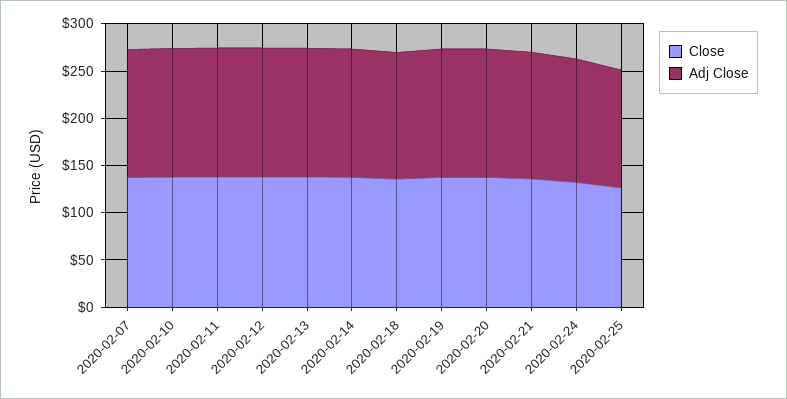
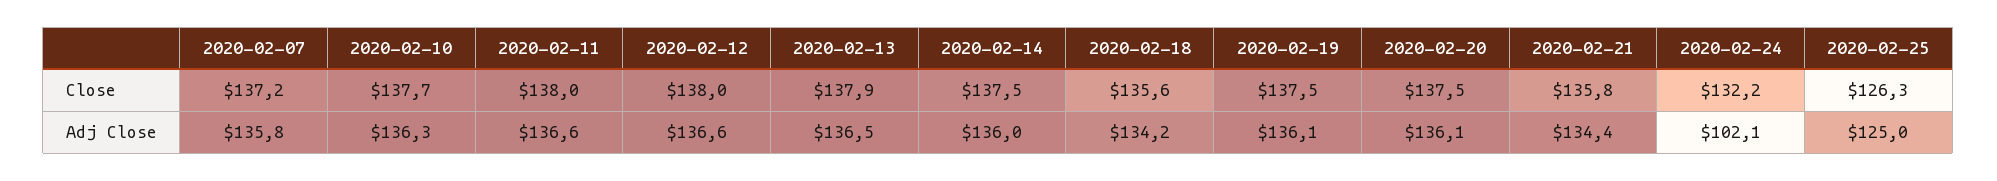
  {
    "Close": {
      "2020-02-07": 137.2,
      "2020-02-10": 137.7,
      "2020-02-11": 138,
      "2020-02-12": 138,
      "2020-02-13": 137.9,
      "2020-02-14": 137.5,
      "2020-02-18": 135.6,
      "2020-02-19": 137.5,
      "2020-02-20": 137.5,
      "2020-02-21": 135.8,
      "2020-02-24": 132.2,
      "2020-02-25": 126.3
    },
    "Adj Close": {
      "2020-02-07": 135.8,
      "2020-02-10": 136.3,
      "2020-02-11": 136.6,
      "2020-02-12": 136.6,
      "2020-02-13": 136.5,
      "2020-02-14": 136,
      "2020-02-18": 134.2,
      "2020-02-19": 136.1,
      "2020-02-20": 136.1,
      "2020-02-21": 134.4,
-     "2020-02-24": 130,
+     "2020-02-24": 102.1,
      "2020-02-25": 125
    }
  }

